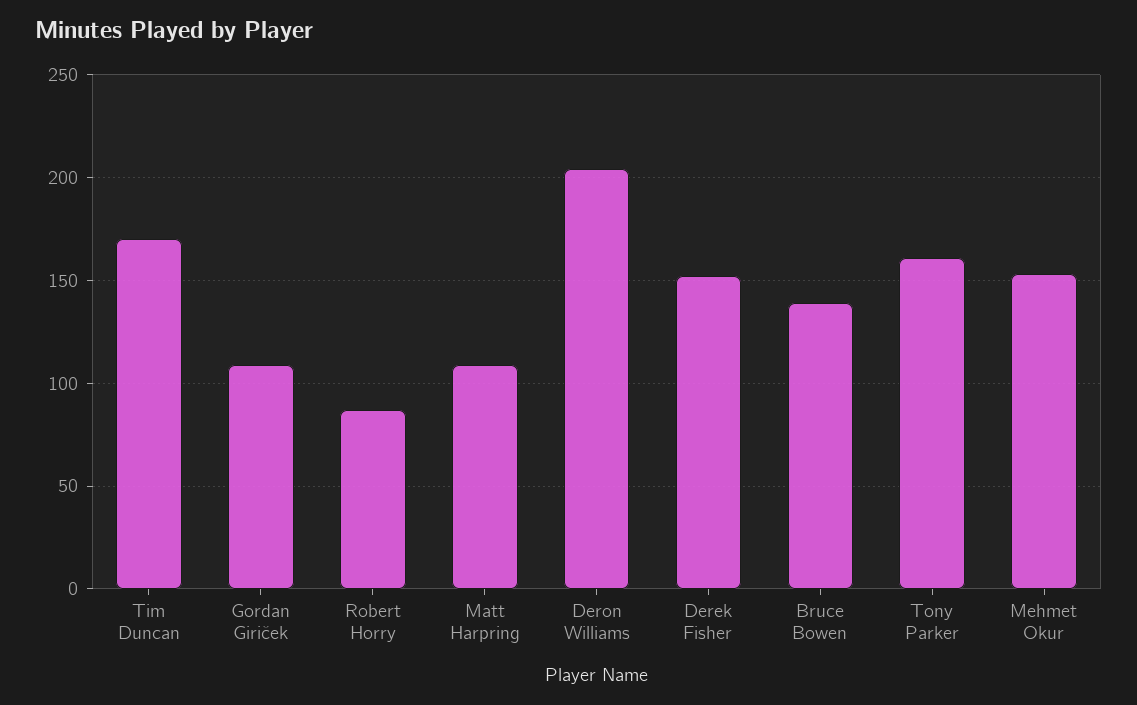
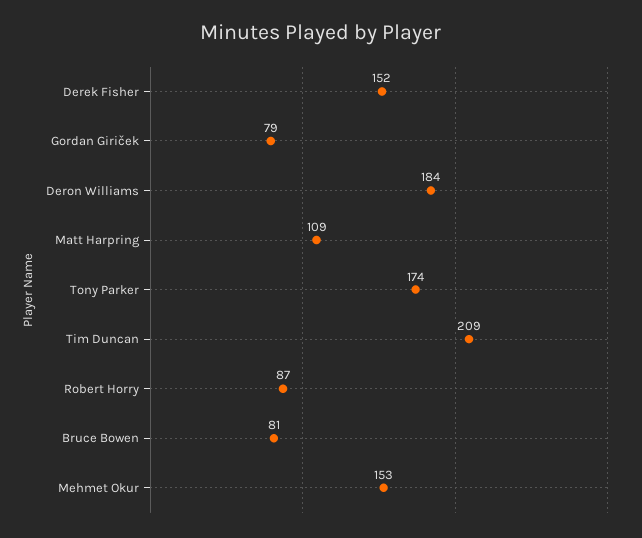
  {
-   "Tim Duncan": 170,
+   "Tim Duncan": 209,
-   "Gordan Giriček": 110,
+   "Gordan Giriček": 79,
    "Robert Horry": 87,
    "Matt Harpring": 109,
-   "Deron Williams": 205,
+   "Deron Williams": 184,
    "Derek Fisher": 152,
-   "Bruce Bowen": 140,
+   "Bruce Bowen": 81,
-   "Tony Parker": 160,
+   "Tony Parker": 174,
    "Mehmet Okur": 153
  }

